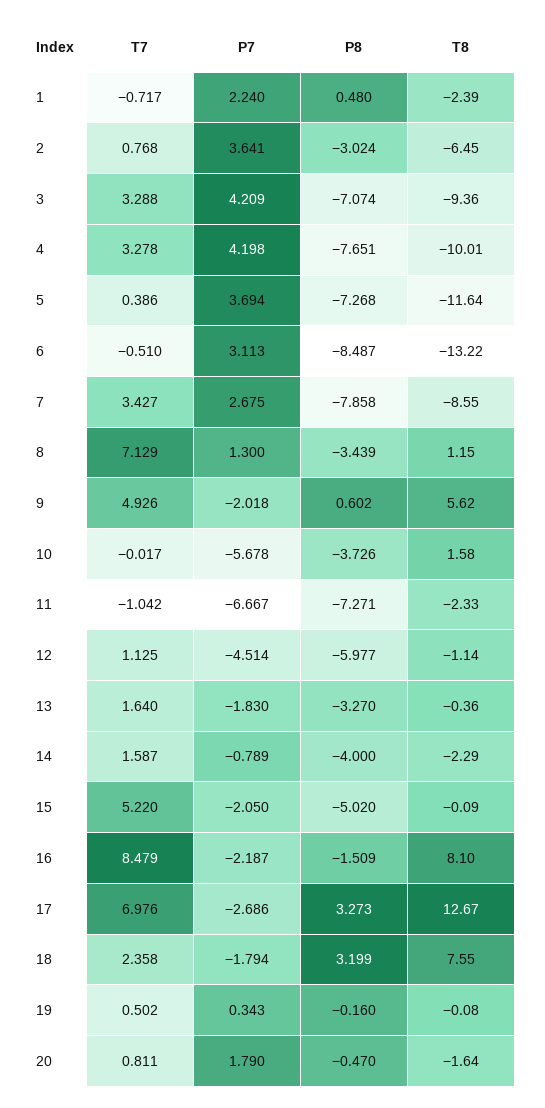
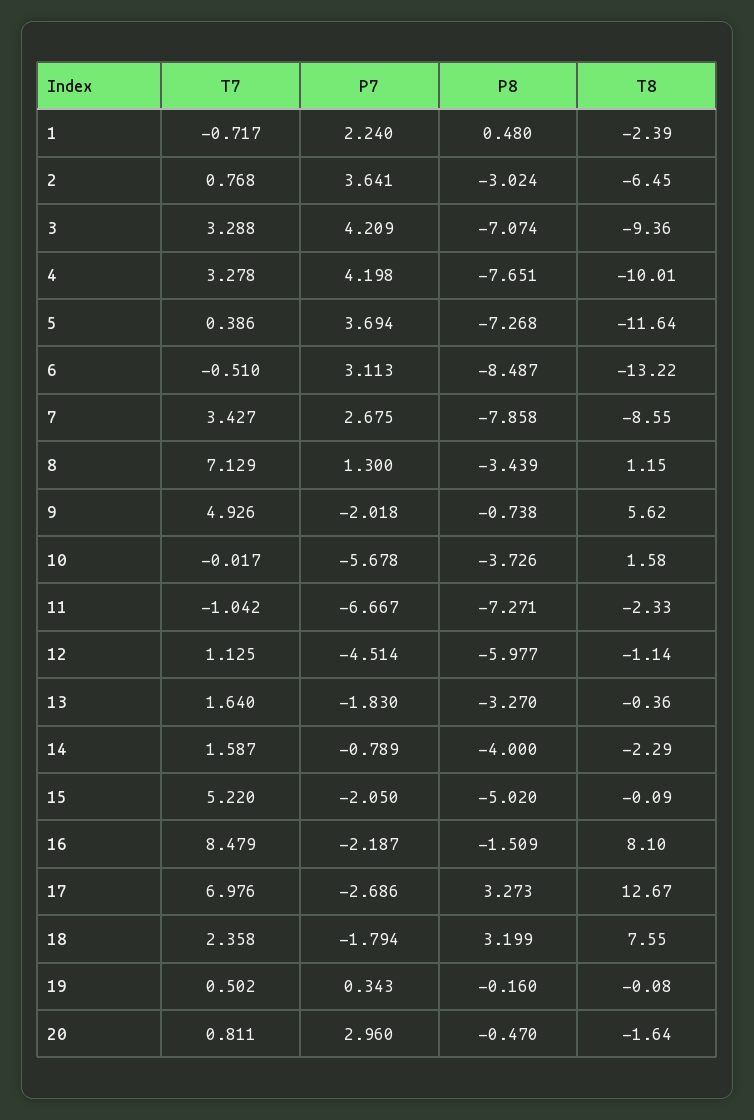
  {
    "T7": {
      "1": -0.717,
      "2": 0.768,
      "3": 3.288,
      "4": 3.278,
      "5": 0.386,
      "6": -0.51,
      "7": 3.427,
      "8": 7.129,
      "9": 4.926,
      "10": -0.017,
      "11": -1.042,
      "12": 1.125,
      "13": 1.64,
      "14": 1.587,
      "15": 5.22,
      "16": 8.479,
      "17": 6.976,
      "18": 2.358,
      "19": 0.502,
      "20": 0.811
    },
    "P7": {
      "1": 2.24,
      "2": 3.641,
      "3": 4.209,
      "4": 4.198,
      "5": 3.694,
      "6": 3.113,
      "7": 2.675,
      "8": 1.3,
      "9": -2.018,
      "10": -5.678,
      "11": -6.667,
      "12": -4.514,
      "13": -1.83,
      "14": -0.789,
      "15": -2.05,
      "16": -2.187,
      "17": -2.686,
      "18": -1.794,
      "19": 0.343,
-     "20": 1.79
+     "20": 2.96
    },
    "P8": {
      "1": 0.48,
      "2": -3.024,
      "3": -7.074,
      "4": -7.651,
      "5": -7.268,
      "6": -8.487,
      "7": -7.858,
      "8": -3.439,
-     "9": 0.602,
+     "9": -0.738,
      "10": -3.726,
      "11": -7.271,
      "12": -5.977,
      "13": -3.27,
      "14": -4,
      "15": -5.02,
      "16": -1.509,
      "17": 3.273,
      "18": 3.199,
      "19": -0.16,
      "20": -0.47
    },
    "T8": {
      "1": -2.39,
      "2": -6.45,
      "3": -9.36,
      "4": -10.01,
      "5": -11.64,
      "6": -13.22,
      "7": -8.55,
      "8": 1.15,
      "9": 5.62,
      "10": 1.58,
      "11": -2.33,
      "12": -1.14,
      "13": -0.36,
      "14": -2.29,
      "15": -0.09,
      "16": 8.1,
      "17": 12.67,
      "18": 7.55,
      "19": -0.08,
      "20": -1.64
    }
  }

